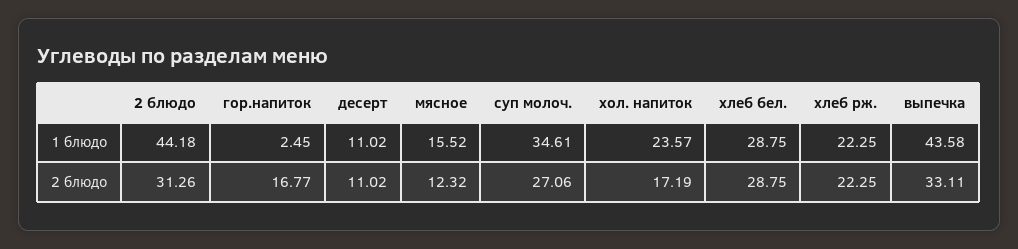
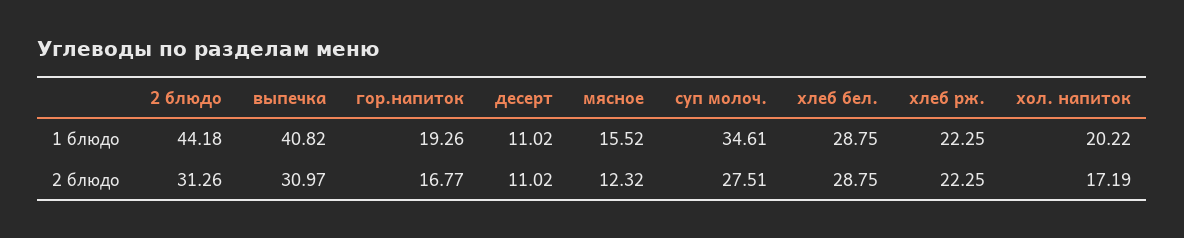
  {
    "2 блюдо": {
      "1 блюдо": 44.18,
      "2 блюдо": 31.26
    },
    "гор.напиток": {
-     "1 блюдо": 2.45,
+     "1 блюдо": 19.26,
      "2 блюдо": 16.77
    },
    "десерт": {
      "1 блюдо": 11.02,
      "2 блюдо": 11.02
    },
    "мясное": {
      "1 блюдо": 15.52,
      "2 блюдо": 12.32
    },
    "суп молоч.": {
      "1 блюдо": 34.61,
-     "2 блюдо": 27.06
+     "2 блюдо": 27.51
    },
    "хол. напиток": {
-     "1 блюдо": 23.57,
+     "1 блюдо": 20.22,
      "2 блюдо": 17.19
    },
    "хлеб бел.": {
      "1 блюдо": 28.75,
      "2 блюдо": 28.75
    },
    "хлеб рж.": {
      "1 блюдо": 22.25,
      "2 блюдо": 22.25
    },
    "выпечка": {
-     "1 блюдо": 43.58,
+     "1 блюдо": 40.82,
-     "2 блюдо": 33.11
+     "2 блюдо": 30.97
    }
  }

